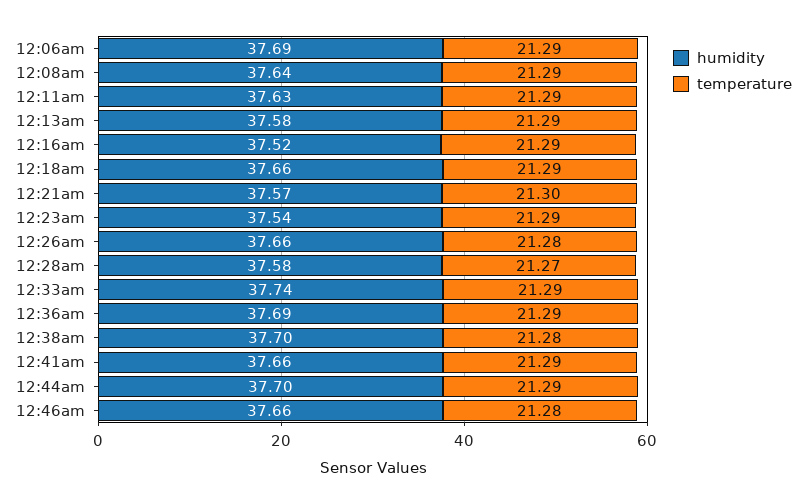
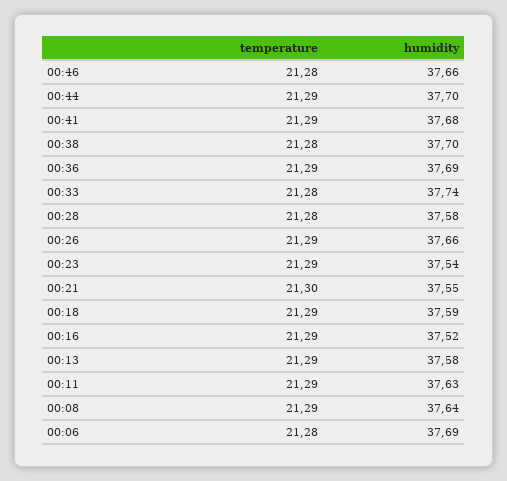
  {
    "humidity": {
      "12:06am": 37.69,
      "12:08am": 37.64,
      "12:11am": 37.63,
      "12:13am": 37.58,
      "12:16am": 37.52,
-     "12:18am": 37.66,
+     "12:18am": 37.59,
-     "12:21am": 37.57,
+     "12:21am": 37.55,
      "12:23am": 37.54,
      "12:26am": 37.66,
      "12:28am": 37.58,
      "12:33am": 37.74,
      "12:36am": 37.69,
      "12:38am": 37.7,
-     "12:41am": 37.66,
+     "12:41am": 37.68,
      "12:44am": 37.7,
      "12:46am": 37.66
    },
    "temperature": {
-     "12:06am": 21.29,
+     "12:06am": 21.28,
      "12:08am": 21.29,
      "12:11am": 21.29,
      "12:13am": 21.29,
      "12:16am": 21.29,
      "12:18am": 21.29,
      "12:21am": 21.3,
      "12:23am": 21.29,
-     "12:26am": 21.28,
+     "12:26am": 21.29,
-     "12:28am": 21.27,
+     "12:28am": 21.28,
-     "12:33am": 21.29,
+     "12:33am": 21.28,
      "12:36am": 21.29,
      "12:38am": 21.28,
      "12:41am": 21.29,
      "12:44am": 21.29,
      "12:46am": 21.28
    }
  }

